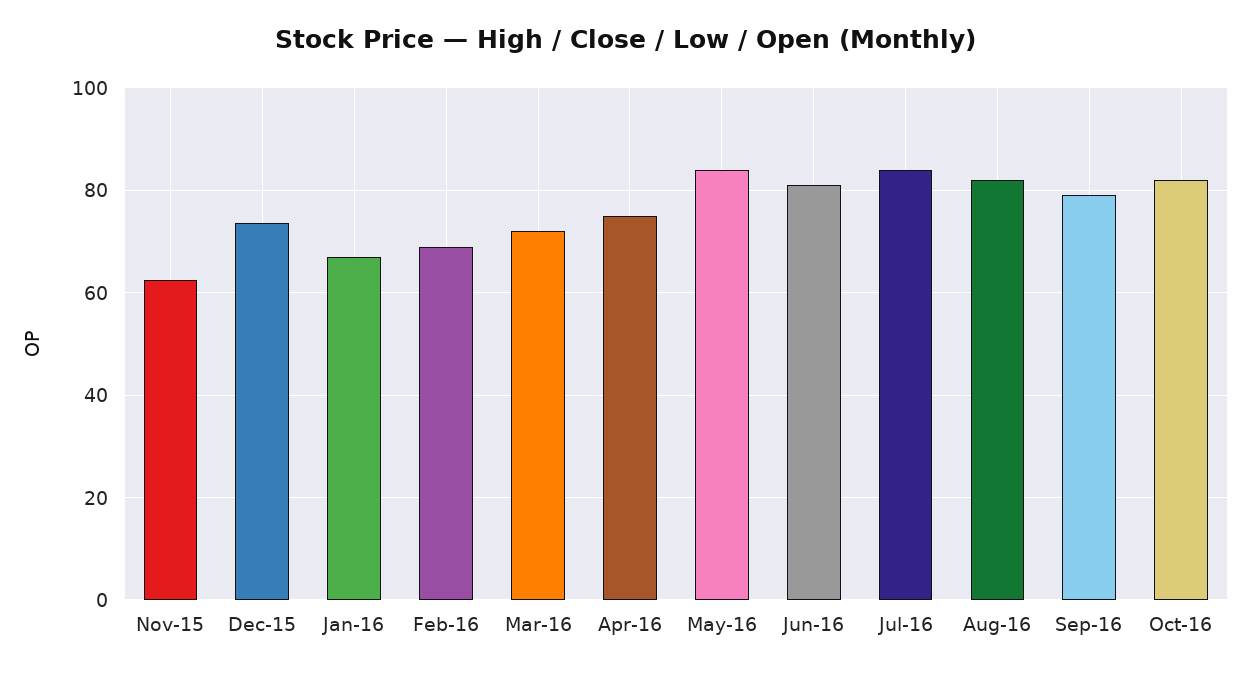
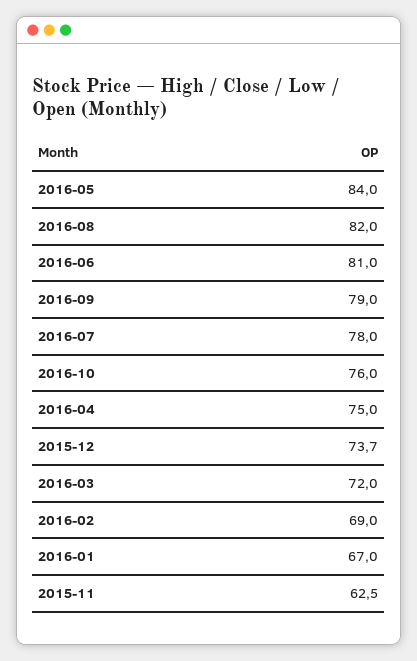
  {
    "Nov-15": 62.5,
    "Dec-15": 73.7,
    "Jan-16": 67,
    "Feb-16": 69,
    "Mar-16": 72,
    "Apr-16": 75,
    "May-16": 84,
    "Jun-16": 81,
-   "Jul-16": 84,
+   "Jul-16": 78,
    "Aug-16": 82,
    "Sep-16": 79,
-   "Oct-16": 82
+   "Oct-16": 76
  }

